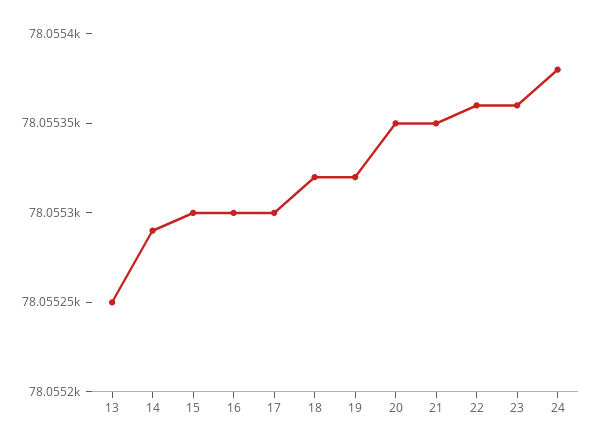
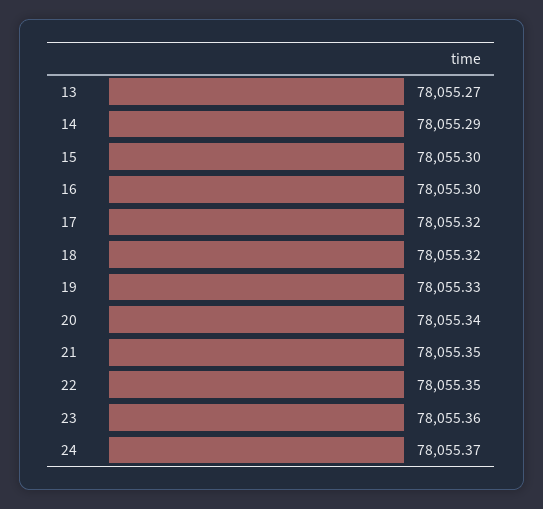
  {
-   "13": 78055.25,
+   "13": 78055.27,
    "14": 78055.29,
    "15": 78055.3,
    "16": 78055.3,
-   "17": 78055.3,
+   "17": 78055.32,
    "18": 78055.32,
-   "19": 78055.32,
+   "19": 78055.33,
-   "20": 78055.35,
+   "20": 78055.34,
    "21": 78055.35,
-   "22": 78055.36,
+   "22": 78055.35,
    "23": 78055.36,
-   "24": 78055.38
+   "24": 78055.37
  }

